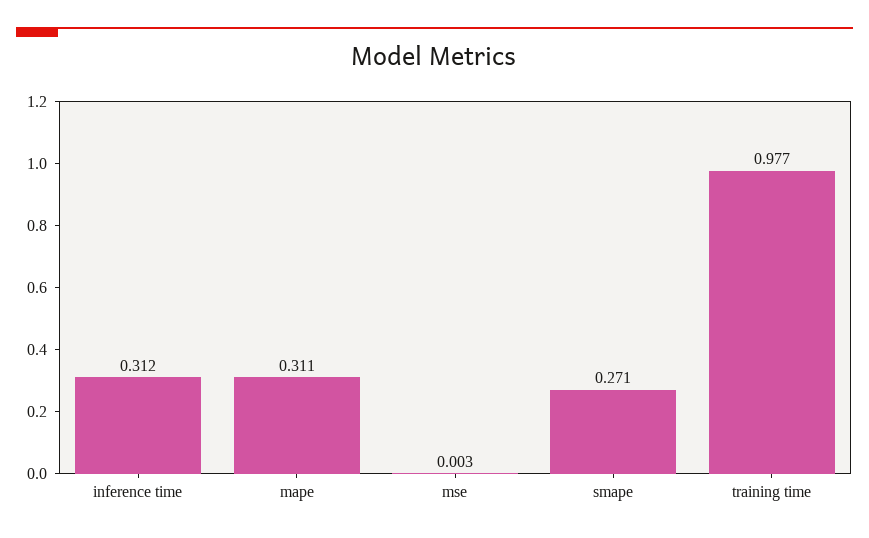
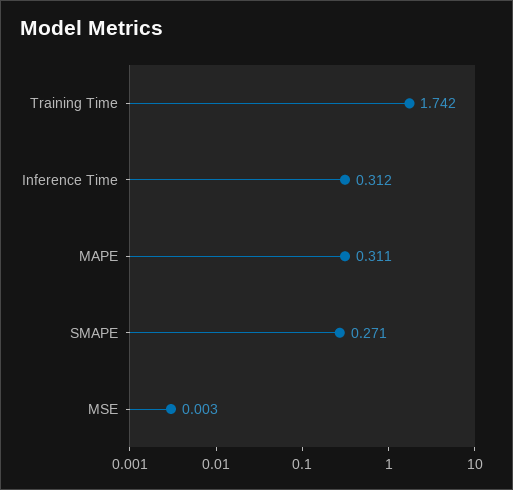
  {
    "inference time": 0.312,
    "mape": 0.311,
    "mse": 0.003,
    "smape": 0.271,
-   "training time": 0.977
+   "training time": 1.742
  }

